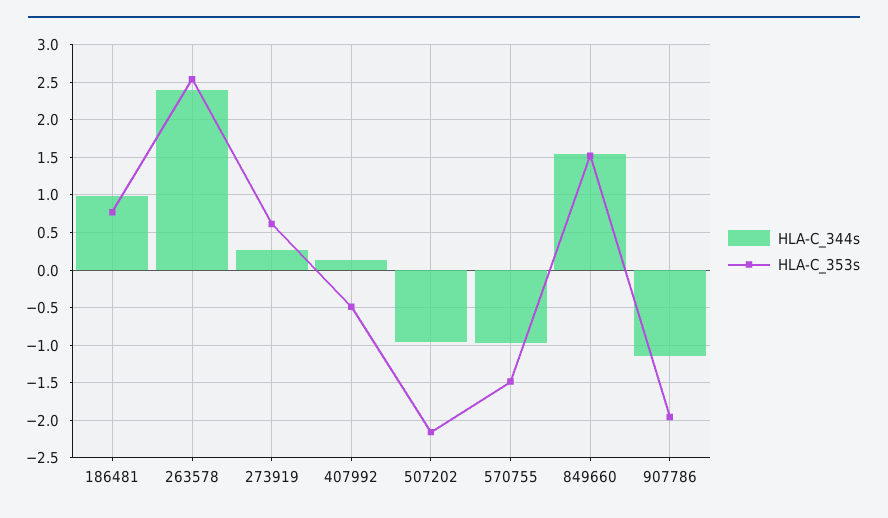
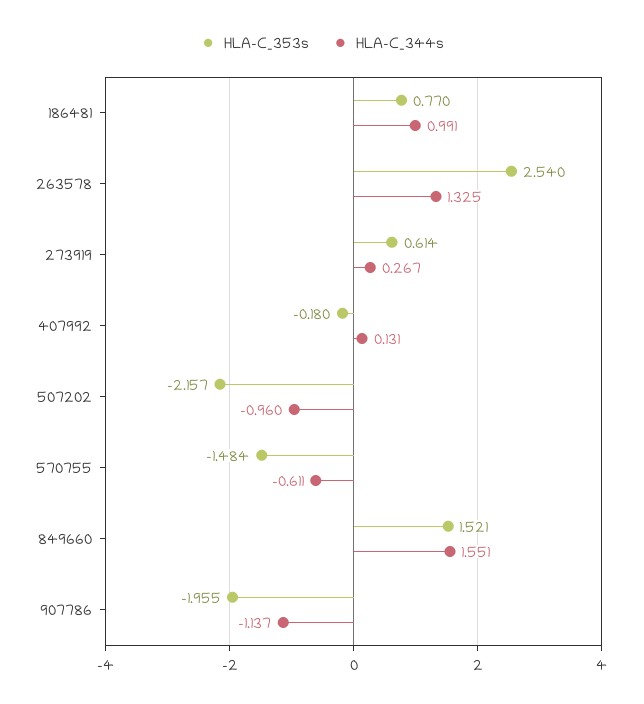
  {
    "HLA-C_344s": {
      "186481": 0.991,
-     "263578": 2.4,
+     "263578": 1.325,
      "273919": 0.267,
      "407992": 0.131,
      "507202": -0.96,
-     "570755": -1,
+     "570755": -0.611,
      "849660": 1.551,
      "907786": -1.137
    },
    "HLA-C_353s": {
      "186481": 0.77,
      "263578": 2.54,
      "273919": 0.614,
-     "407992": -0.5,
+     "407992": -0.18,
      "507202": -2.157,
      "570755": -1.484,
      "849660": 1.521,
      "907786": -1.955
    }
  }

